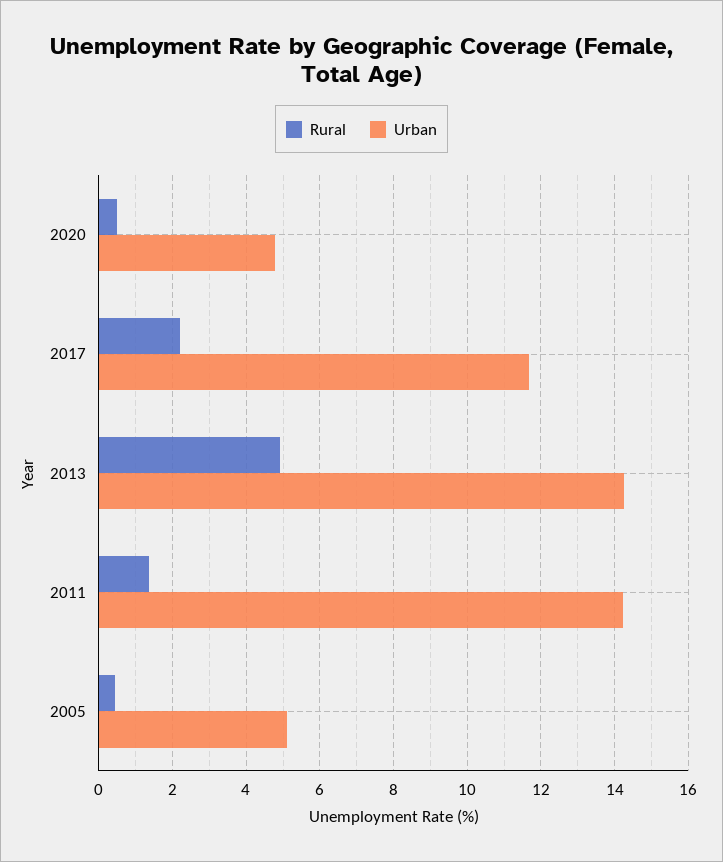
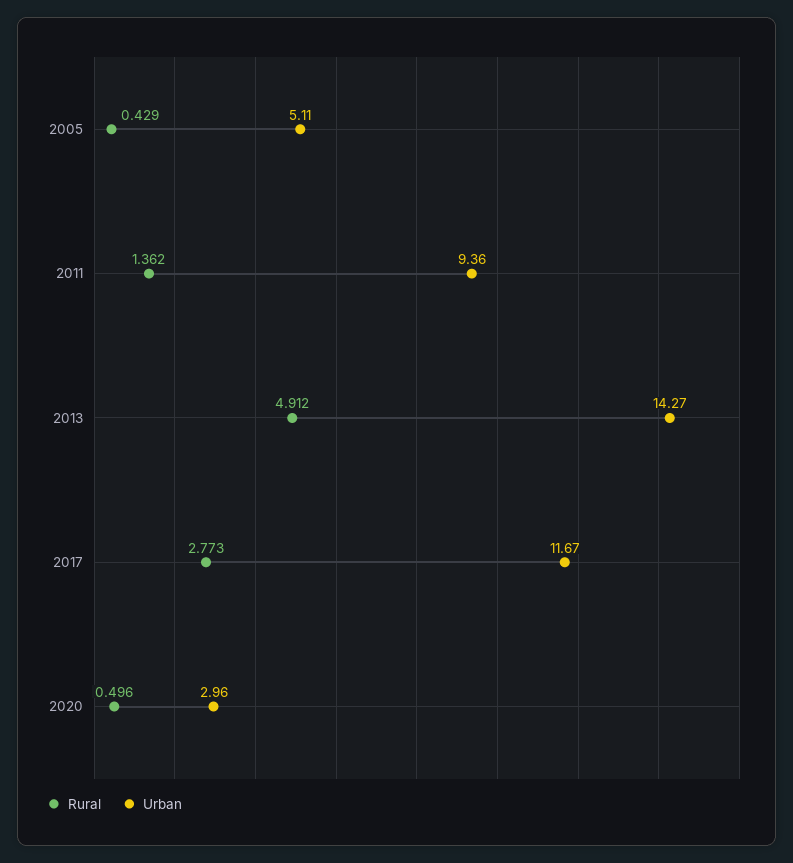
  {
    "Rural": {
      "2020": 0.496,
-     "2017": 2.2,
+     "2017": 2.773,
      "2013": 4.912,
      "2011": 1.362,
      "2005": 0.429
    },
    "Urban": {
-     "2020": 4.8,
+     "2020": 2.96,
      "2017": 11.67,
      "2013": 14.27,
-     "2011": 14.2,
+     "2011": 9.36,
      "2005": 5.11
    }
  }

